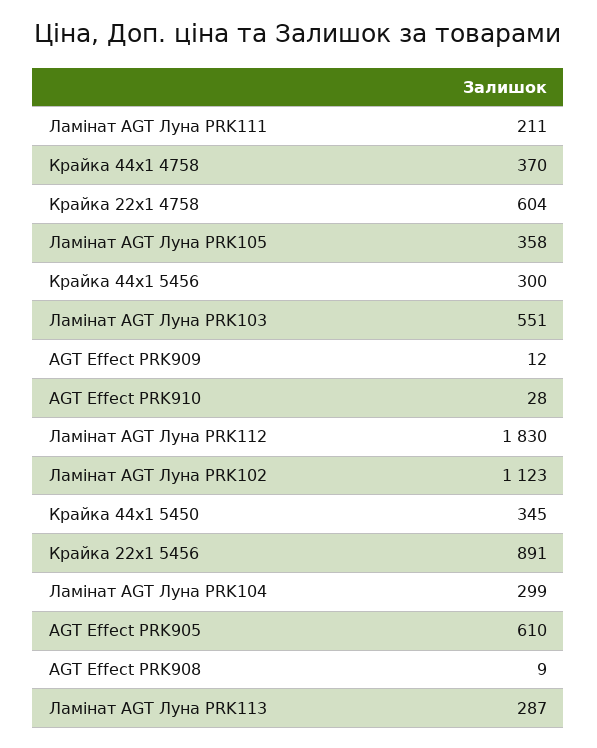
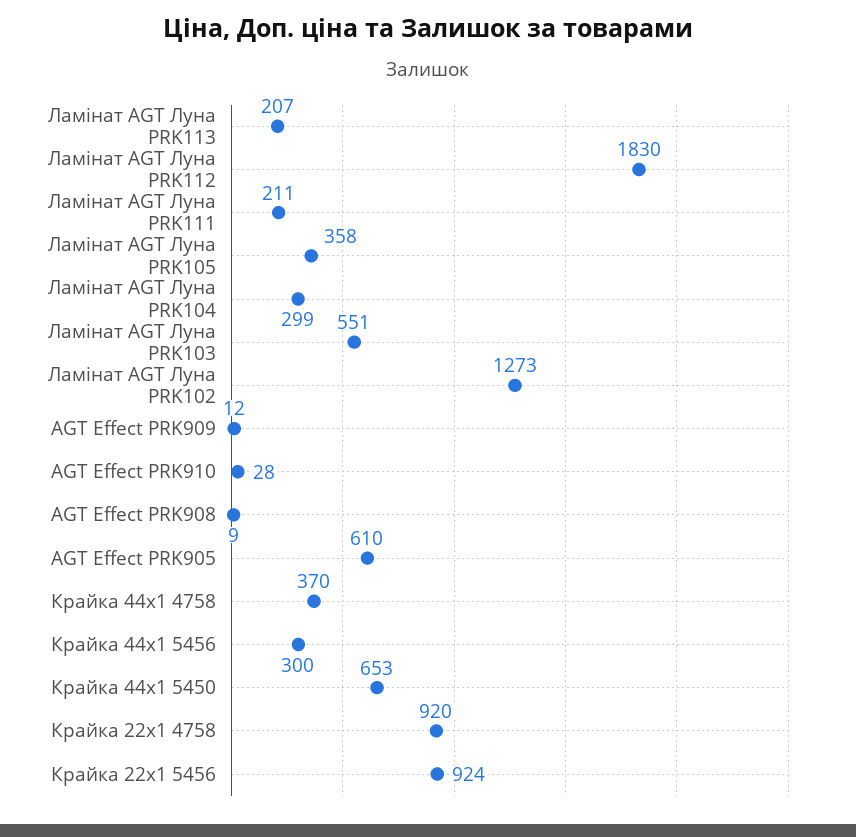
  {
    "Ламінат AGT Луна PRK111": 211,
    "Крайка 44x1 4758": 370,
-   "Крайка 22x1 4758": 604,
+   "Крайка 22x1 4758": 920,
    "Ламінат AGT Луна PRK105": 358,
    "Крайка 44x1 5456": 300,
    "Ламінат AGT Луна PRK103": 551,
    "AGT Effect PRK909": 12,
    "AGT Effect PRK910": 28,
    "Ламінат AGT Луна PRK112": 1830,
-   "Ламінат AGT Луна PRK102": 1123,
+   "Ламінат AGT Луна PRK102": 1273,
-   "Крайка 44x1 5450": 345,
+   "Крайка 44x1 5450": 653,
-   "Крайка 22x1 5456": 891,
+   "Крайка 22x1 5456": 924,
    "Ламінат AGT Луна PRK104": 299,
    "AGT Effect PRK905": 610,
    "AGT Effect PRK908": 9,
-   "Ламінат AGT Луна PRK113": 287
+   "Ламінат AGT Луна PRK113": 207
  }

